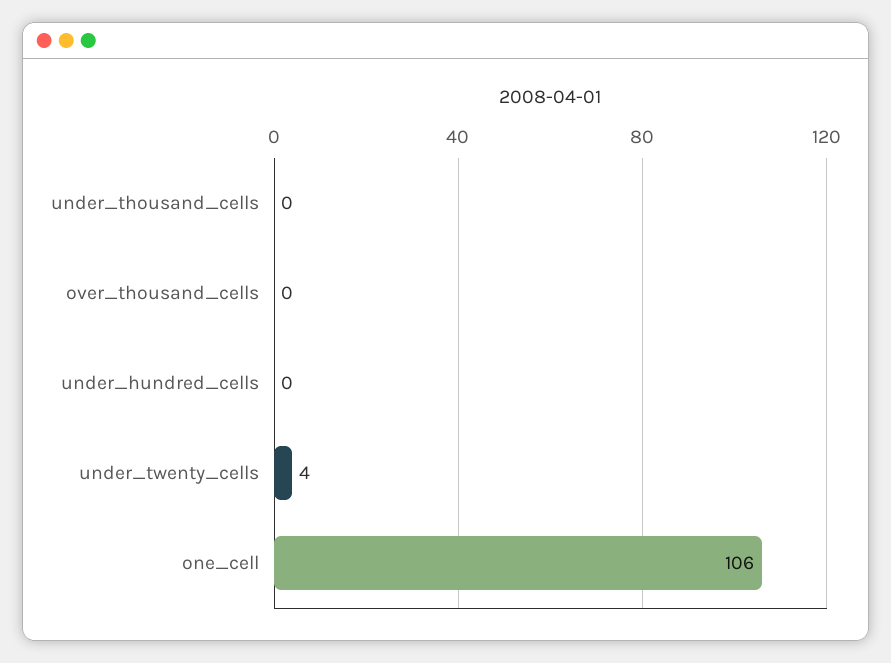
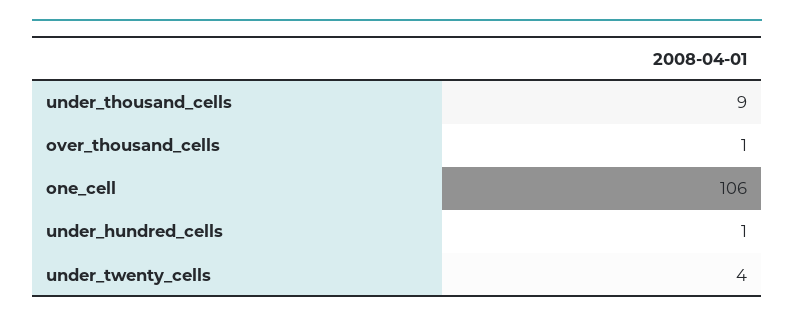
  {
-   "under_thousand_cells": 0,
+   "under_thousand_cells": 9,
-   "over_thousand_cells": 0,
+   "over_thousand_cells": 1,
-   "under_hundred_cells": 0,
+   "under_hundred_cells": 1,
    "under_twenty_cells": 4,
    "one_cell": 106
  }

